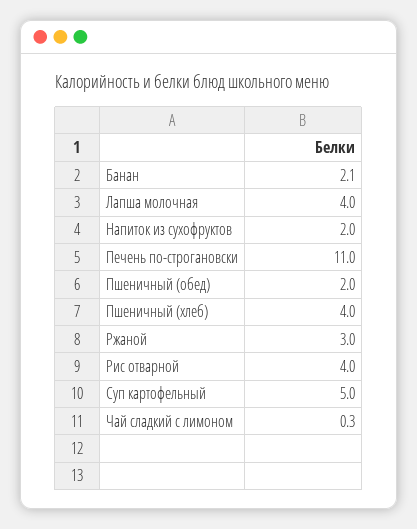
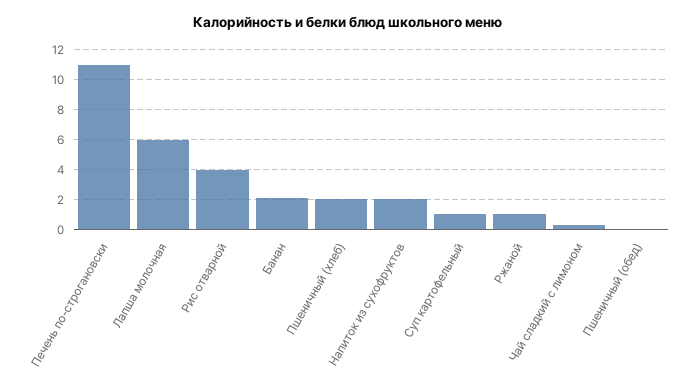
  {
    "Банан": 2.1,
-   "Лапша молочная": 4,
+   "Лапша молочная": 6,
    "Напиток из сухофруктов": 2,
    "Печень по-строгановски": 11,
-   "Пшеничный (обед)": 2,
+   "Пшеничный (обед)": 0,
-   "Пшеничный (хлеб)": 4,
+   "Пшеничный (хлеб)": 2,
-   "Ржаной": 3,
+   "Ржаной": 1,
    "Рис отварной": 4,
-   "Суп картофельный": 5,
+   "Суп картофельный": 1,
    "Чай сладкий с лимоном": 0.3
  }

